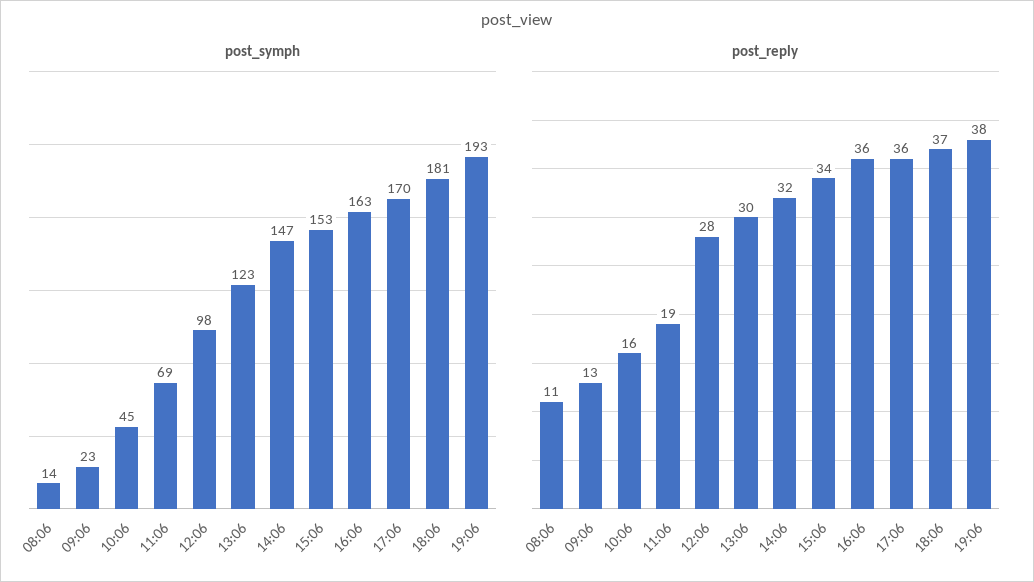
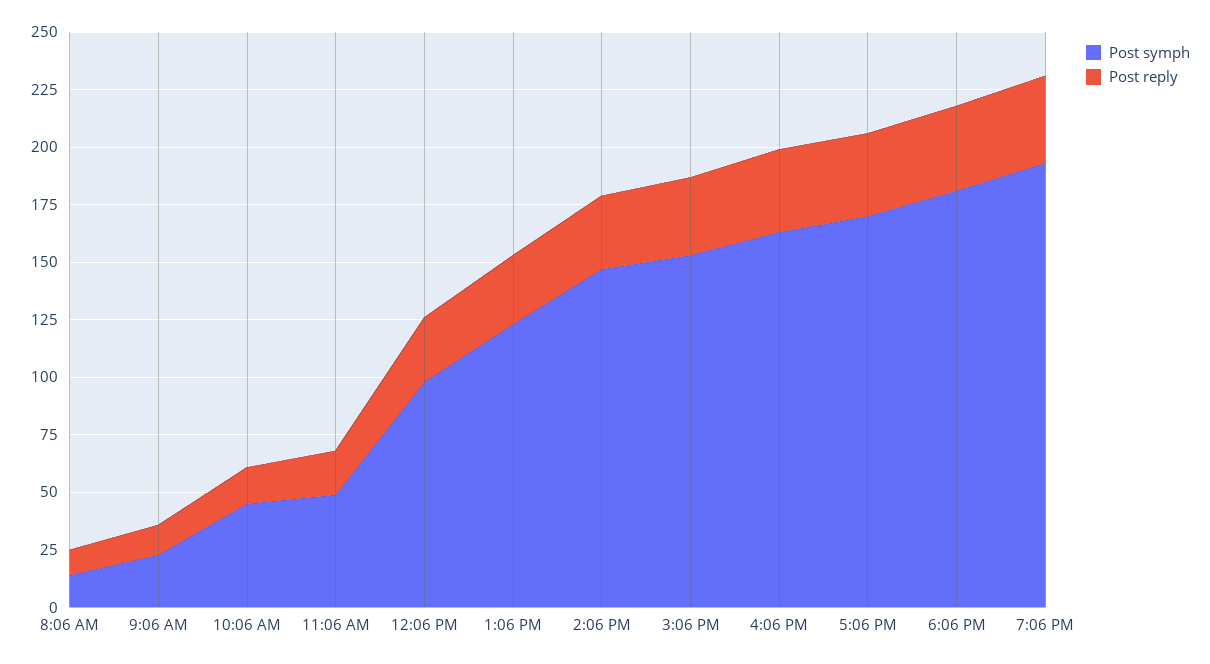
  {
    "post_symph": {
      "08:06": 14,
      "09:06": 23,
      "10:06": 45,
-     "11:06": 69,
+     "11:06": 50,
      "12:06": 98,
      "13:06": 123,
      "14:06": 147,
      "15:06": 153,
      "16:06": 163,
      "17:06": 170,
      "18:06": 181,
      "19:06": 193
    },
    "post_reply": {
      "08:06": 11,
      "09:06": 13,
      "10:06": 16,
      "11:06": 19,
      "12:06": 28,
      "13:06": 30,
      "14:06": 32,
      "15:06": 34,
      "16:06": 36,
      "17:06": 36,
      "18:06": 37,
      "19:06": 38
    }
  }

